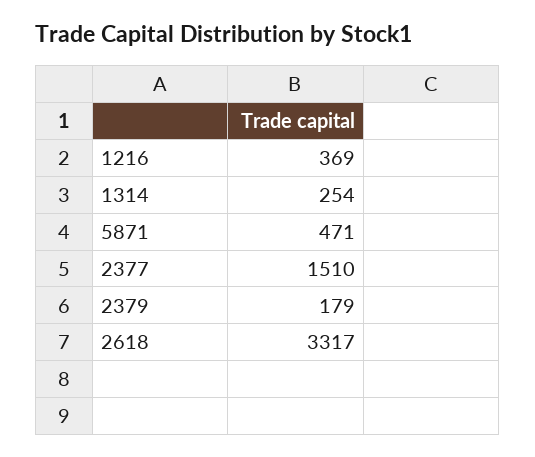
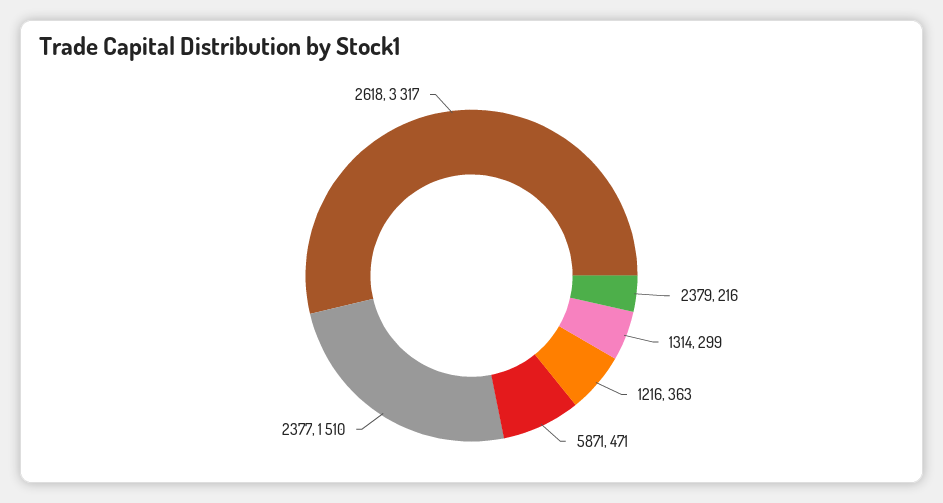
  {
-   "1216": 369,
+   "1216": 363,
-   "1314": 254,
+   "1314": 299,
    "5871": 471,
    "2377": 1510,
-   "2379": 179,
+   "2379": 216,
    "2618": 3317
  }

